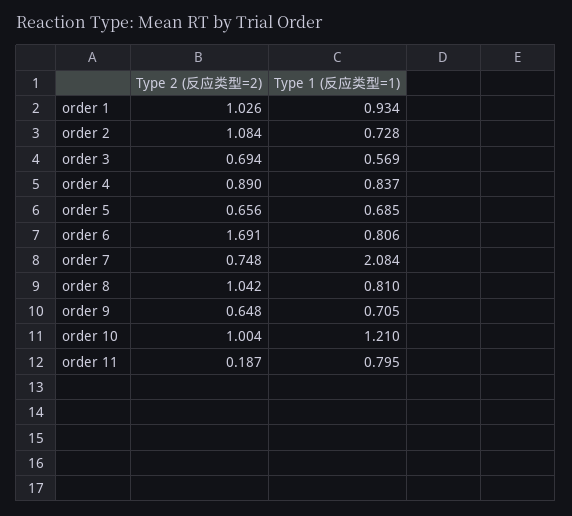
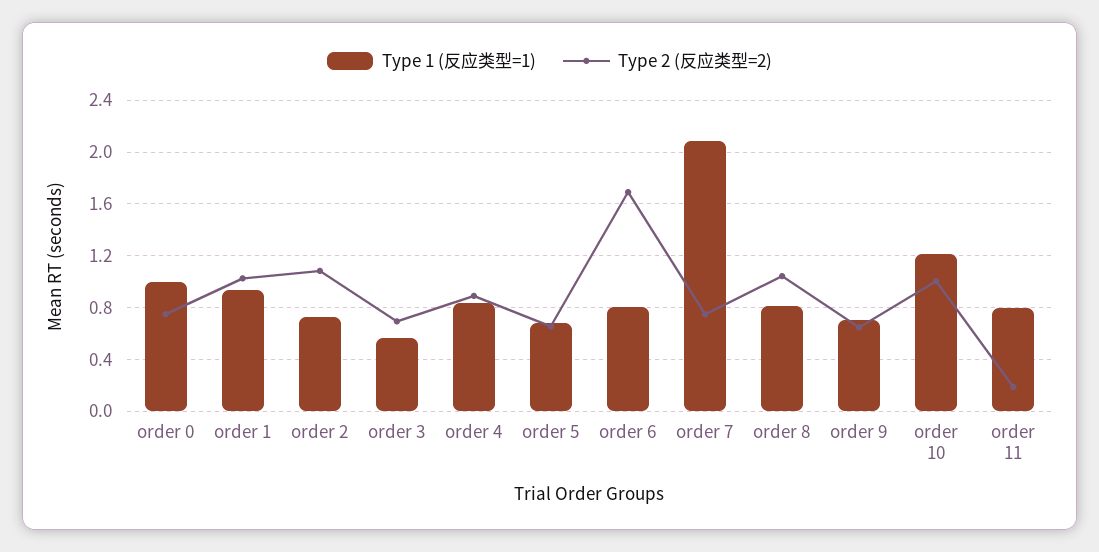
  {
    "Type 2 (反应类型=2)": {
      "order 1": 1.026,
      "order 2": 1.084,
      "order 3": 0.694,
      "order 4": 0.89,
      "order 5": 0.656,
      "order 6": 1.691,
      "order 7": 0.748,
      "order 8": 1.042,
      "order 9": 0.648,
      "order 10": 1.004,
-     "order 11": 0.187
+     "order 11": 0.187,
+     "order 0": 0.75
    },
    "Type 1 (反应类型=1)": {
      "order 1": 0.934,
      "order 2": 0.728,
      "order 3": 0.569,
      "order 4": 0.837,
      "order 5": 0.685,
      "order 6": 0.806,
      "order 7": 2.084,
      "order 8": 0.81,
      "order 9": 0.705,
      "order 10": 1.21,
-     "order 11": 0.795
+     "order 11": 0.795,
+     "order 0": 1
    }
  }

